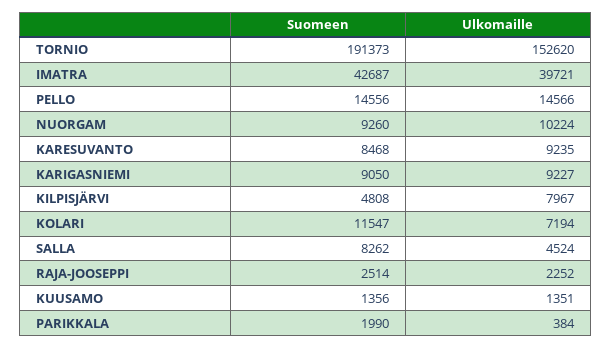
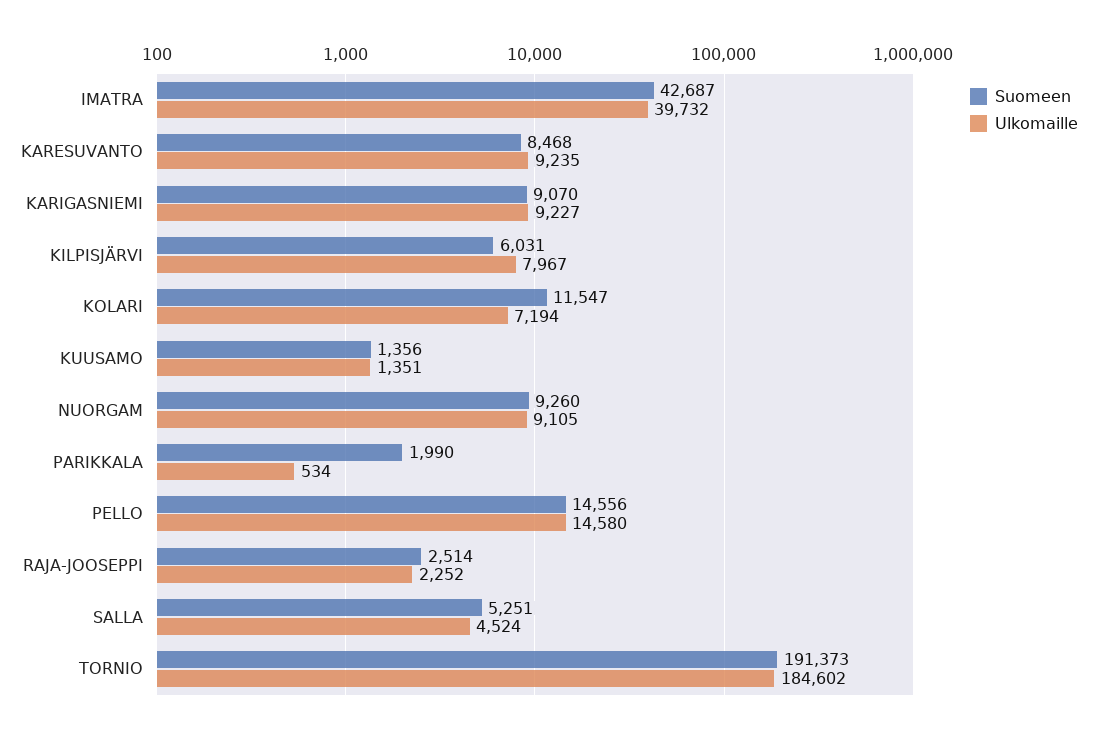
  {
    "Suomeen": {
      "TORNIO": 191373,
      "IMATRA": 42687,
      "PELLO": 14556,
      "NUORGAM": 9260,
      "KARESUVANTO": 8468,
-     "KARIGASNIEMI": 9050,
+     "KARIGASNIEMI": 9070,
-     "KILPISJÄRVI": 4808,
+     "KILPISJÄRVI": 6031,
      "KOLARI": 11547,
-     "SALLA": 8262,
+     "SALLA": 5251,
      "RAJA-JOOSEPPI": 2514,
      "KUUSAMO": 1356,
      "PARIKKALA": 1990
    },
    "Ulkomaille": {
-     "TORNIO": 152620,
+     "TORNIO": 184602,
-     "IMATRA": 39721,
+     "IMATRA": 39732,
-     "PELLO": 14566,
+     "PELLO": 14580,
-     "NUORGAM": 10224,
+     "NUORGAM": 9105,
      "KARESUVANTO": 9235,
      "KARIGASNIEMI": 9227,
      "KILPISJÄRVI": 7967,
      "KOLARI": 7194,
      "SALLA": 4524,
      "RAJA-JOOSEPPI": 2252,
      "KUUSAMO": 1351,
-     "PARIKKALA": 384
+     "PARIKKALA": 534
    }
  }

